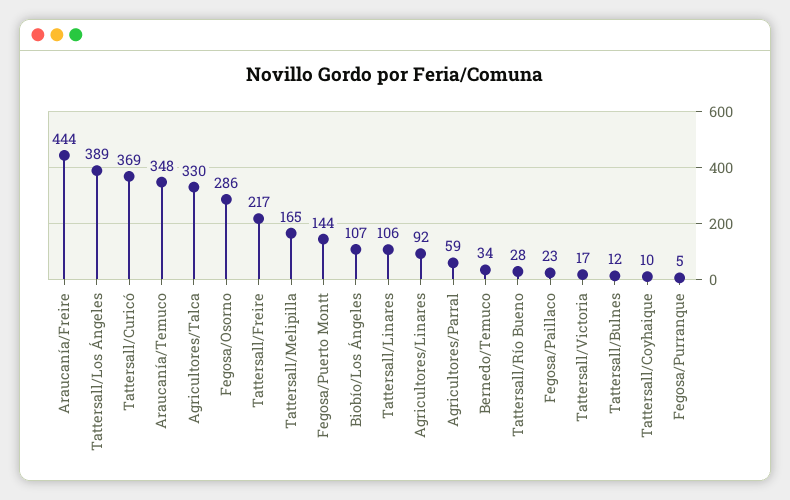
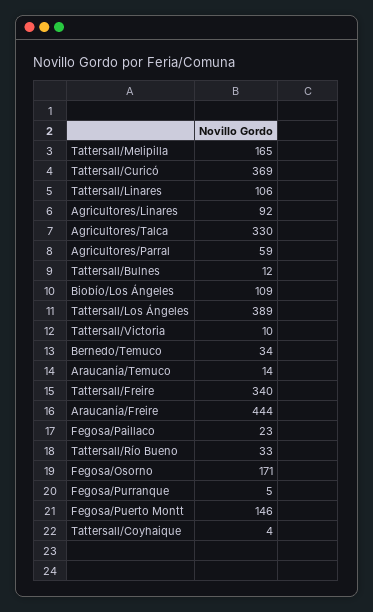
  {
    "Araucanía/Freire": 444,
    "Tattersall/Los Ángeles": 389,
    "Tattersall/Curicó": 369,
-   "Araucanía/Temuco": 348,
+   "Araucanía/Temuco": 14,
    "Agricultores/Talca": 330,
-   "Fegosa/Osorno": 286,
+   "Fegosa/Osorno": 171,
-   "Tattersall/Freire": 217,
+   "Tattersall/Freire": 340,
    "Tattersall/Melipilla": 165,
-   "Fegosa/Puerto Montt": 144,
+   "Fegosa/Puerto Montt": 146,
-   "Biobío/Los Ángeles": 107,
+   "Biobío/Los Ángeles": 109,
    "Tattersall/Linares": 106,
    "Agricultores/Linares": 92,
    "Agricultores/Parral": 59,
    "Bernedo/Temuco": 34,
-   "Tattersall/Río Bueno": 28,
+   "Tattersall/Río Bueno": 33,
    "Fegosa/Paillaco": 23,
-   "Tattersall/Victoria": 17,
+   "Tattersall/Victoria": 10,
    "Tattersall/Bulnes": 12,
-   "Tattersall/Coyhaique": 10,
+   "Tattersall/Coyhaique": 4,
    "Fegosa/Purranque": 5
  }

